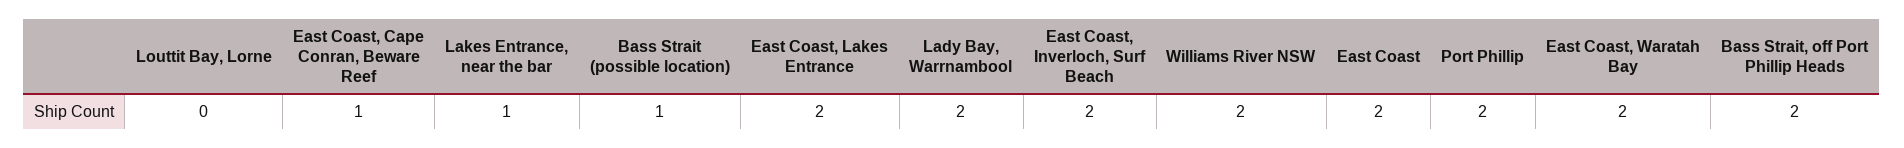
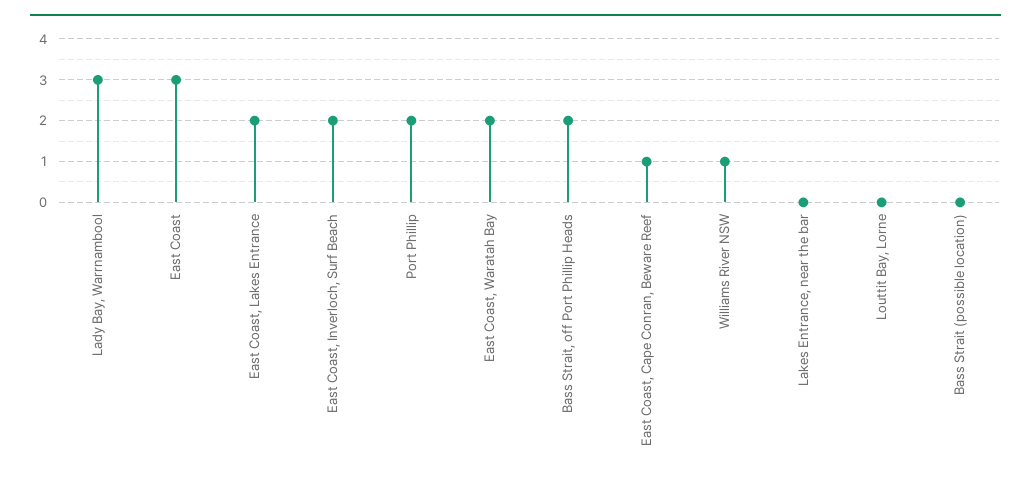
  {
    "Louttit Bay, Lorne": 0,
    "East Coast, Cape Conran, Beware Reef": 1,
-   "Lakes Entrance, near the bar": 1,
+   "Lakes Entrance, near the bar": 0,
-   "Bass Strait (possible location)": 1,
+   "Bass Strait (possible location)": 0,
    "East Coast, Lakes Entrance": 2,
-   "Lady Bay, Warrnambool": 2,
+   "Lady Bay, Warrnambool": 3,
    "East Coast, Inverloch, Surf Beach": 2,
-   "Williams River NSW": 2,
+   "Williams River NSW": 1,
-   "East Coast": 2,
+   "East Coast": 3,
    "Port Phillip": 2,
    "East Coast, Waratah Bay": 2,
    "Bass Strait, off Port Phillip Heads": 2
  }

